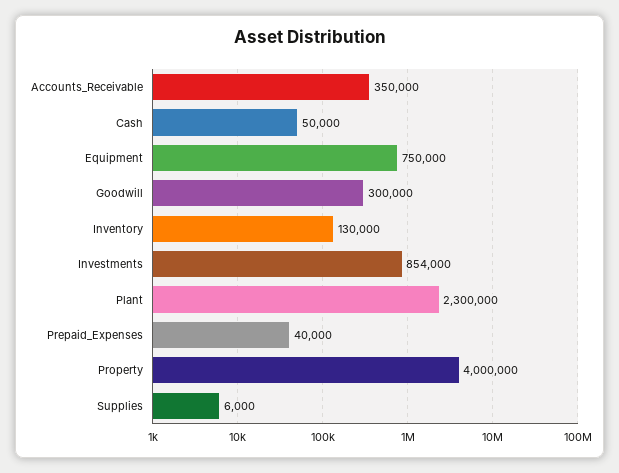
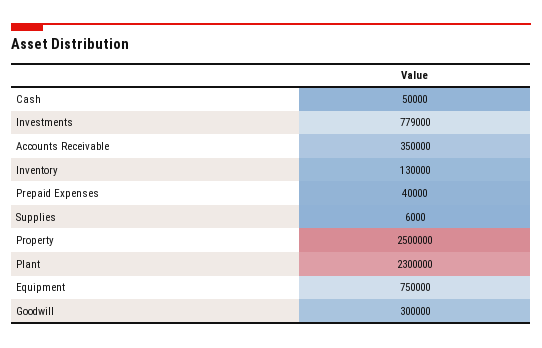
  {
    "Accounts_Receivable": 350000,
    "Cash": 50000,
    "Equipment": 750000,
    "Goodwill": 300000,
    "Inventory": 130000,
-   "Investments": 854000,
+   "Investments": 779000,
    "Plant": 2300000,
    "Prepaid_Expenses": 40000,
-   "Property": 4000000,
+   "Property": 2500000,
    "Supplies": 6000
  }

